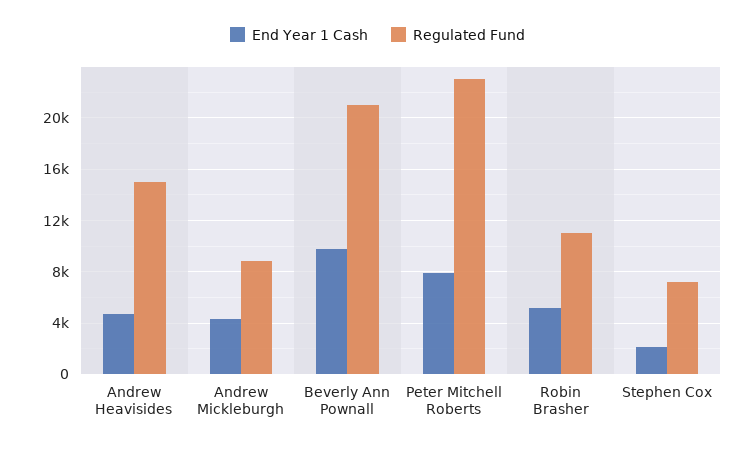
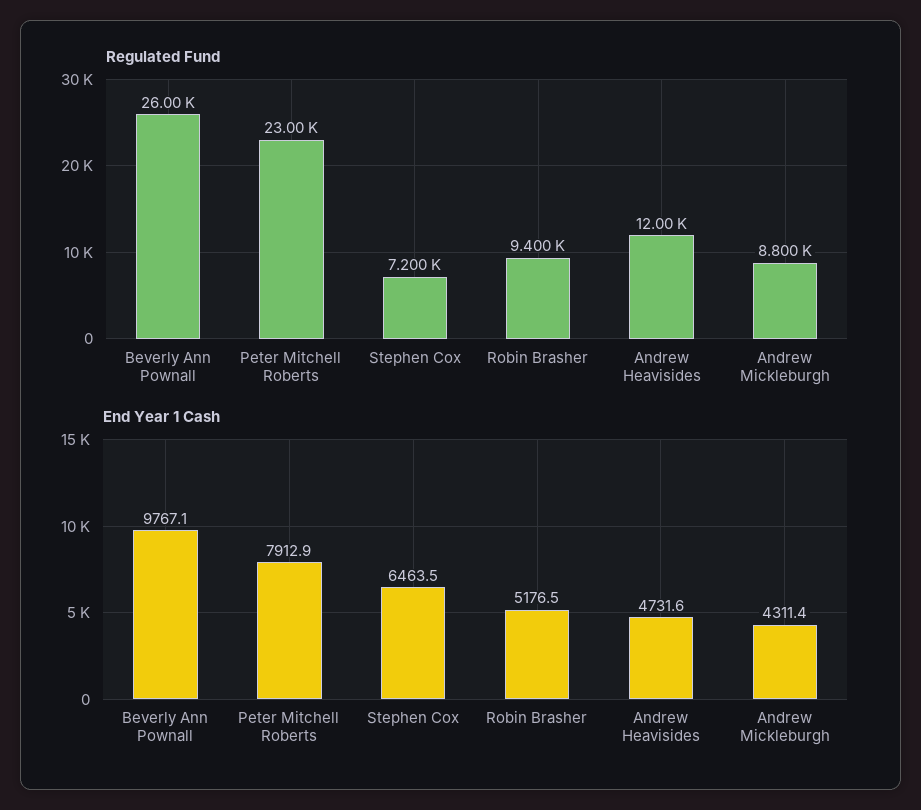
  {
    "End Year 1 Cash": {
      "Andrew Heavisides": 4731.6,
      "Andrew Mickleburgh": 4311.4,
      "Beverly Ann Pownall": 9767.1,
      "Peter Mitchell Roberts": 7912.9,
      "Robin Brasher": 5176.5,
-     "Stephen Cox": 2000
+     "Stephen Cox": 6463.5
    },
    "Regulated Fund": {
-     "Andrew Heavisides": 15000,
+     "Andrew Heavisides": 12000,
      "Andrew Mickleburgh": 8800,
-     "Beverly Ann Pownall": 21000,
+     "Beverly Ann Pownall": 26000,
      "Peter Mitchell Roberts": 23000,
-     "Robin Brasher": 11000,
+     "Robin Brasher": 9400,
      "Stephen Cox": 7200
    }
  }

